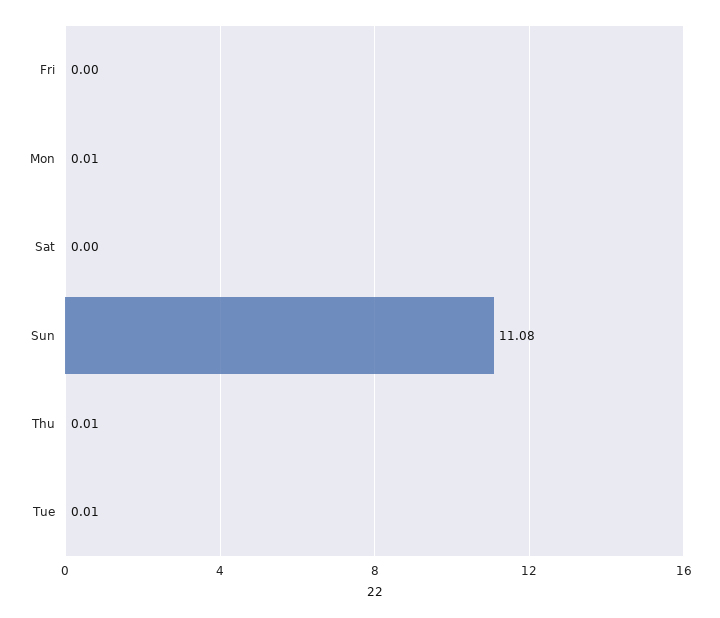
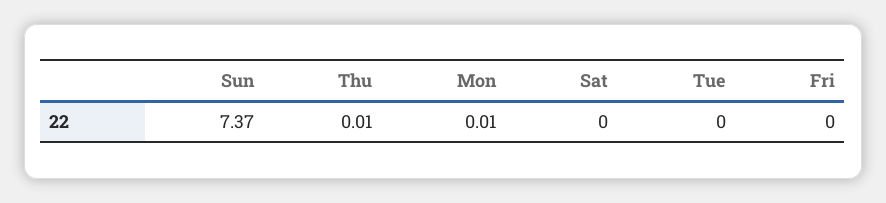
  {
    "Fri": 0,
    "Mon": 0.01,
    "Sat": 0,
-   "Sun": 11.08,
+   "Sun": 7.37,
    "Thu": 0.01,
-   "Tue": 0.01
+   "Tue": 0
  }

